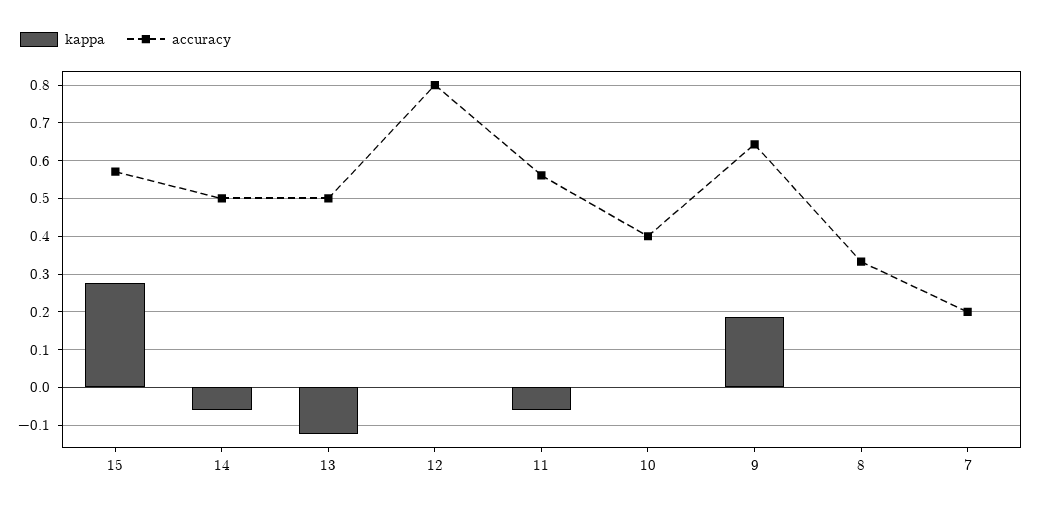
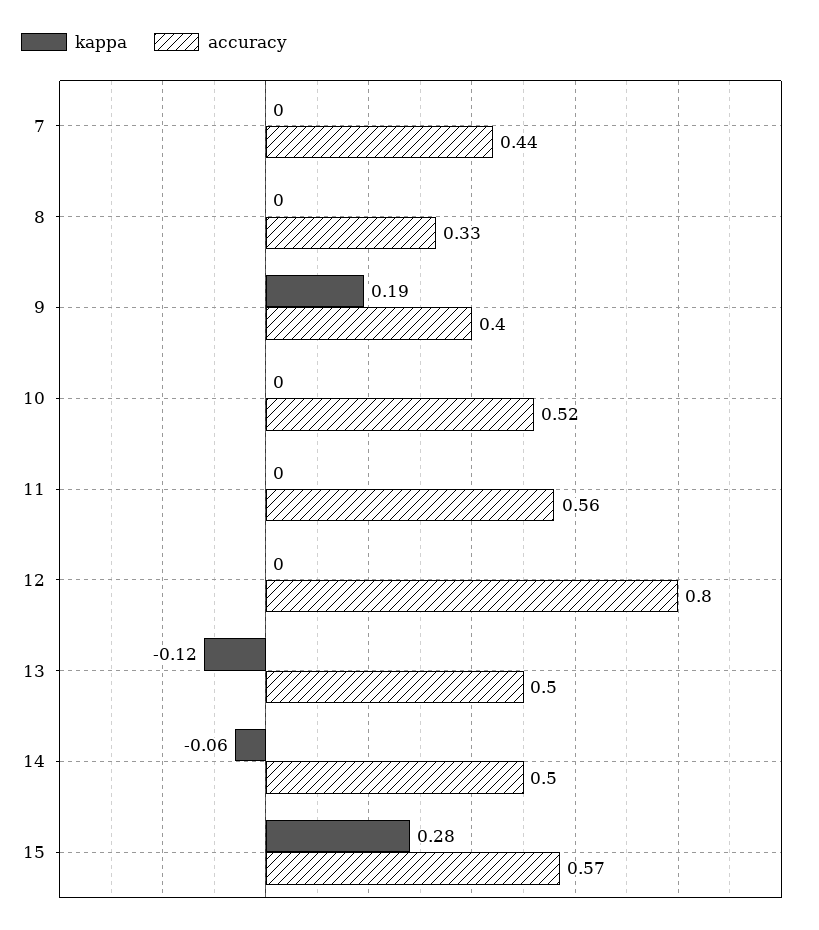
  {
    "kappa": {
      "15": 0.28,
      "14": -0.06,
      "13": -0.12,
      "12": 0,
-     "11": -0.06,
+     "11": 0,
      "10": 0,
      "9": 0.19,
      "8": 0,
      "7": 0
    },
    "accuracy": {
      "15": 0.57,
      "14": 0.5,
      "13": 0.5,
      "12": 0.8,
      "11": 0.56,
-     "10": 0.4,
+     "10": 0.52,
-     "9": 0.64,
+     "9": 0.4,
      "8": 0.33,
-     "7": 0.2
+     "7": 0.44
    }
  }

